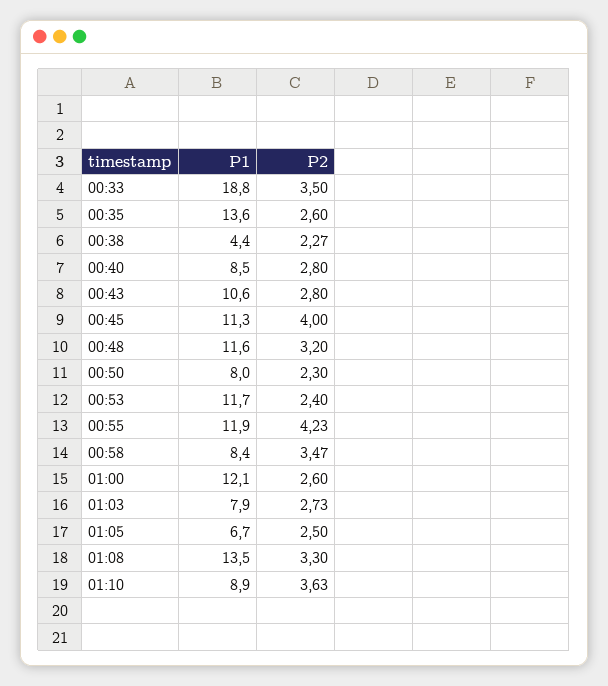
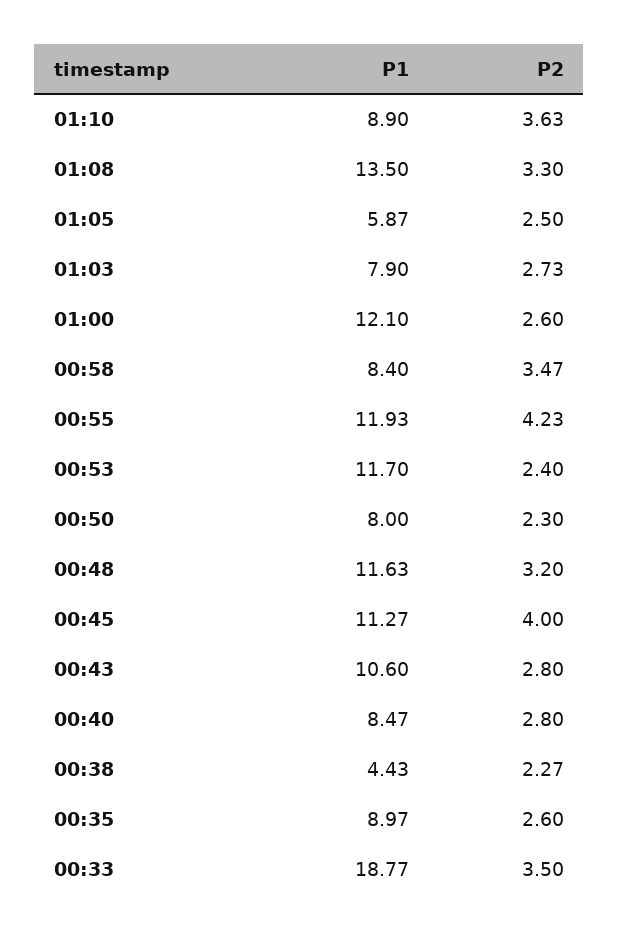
  {
    "P1": {
      "00:33": 18.77,
-     "00:35": 13.6,
+     "00:35": 8.97,
      "00:38": 4.43,
      "00:40": 8.47,
      "00:43": 10.6,
      "00:45": 11.27,
      "00:48": 11.63,
      "00:50": 8,
      "00:53": 11.7,
      "00:55": 11.93,
      "00:58": 8.4,
      "01:00": 12.1,
      "01:03": 7.9,
-     "01:05": 6.7,
+     "01:05": 5.87,
      "01:08": 13.5,
      "01:10": 8.9
    },
    "P2": {
      "00:33": 3.5,
      "00:35": 2.6,
      "00:38": 2.27,
      "00:40": 2.8,
      "00:43": 2.8,
      "00:45": 4,
      "00:48": 3.2,
      "00:50": 2.3,
      "00:53": 2.4,
      "00:55": 4.23,
      "00:58": 3.47,
      "01:00": 2.6,
      "01:03": 2.73,
      "01:05": 2.5,
      "01:08": 3.3,
      "01:10": 3.63
    }
  }

